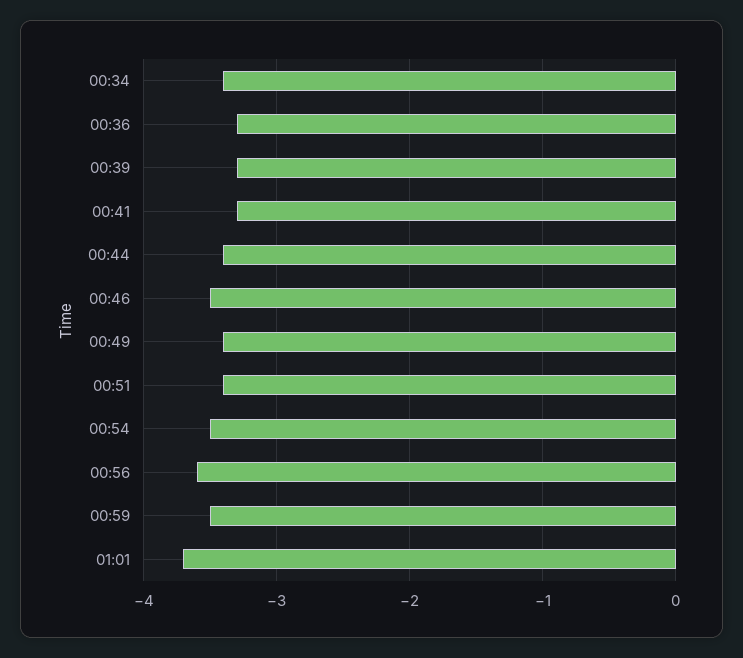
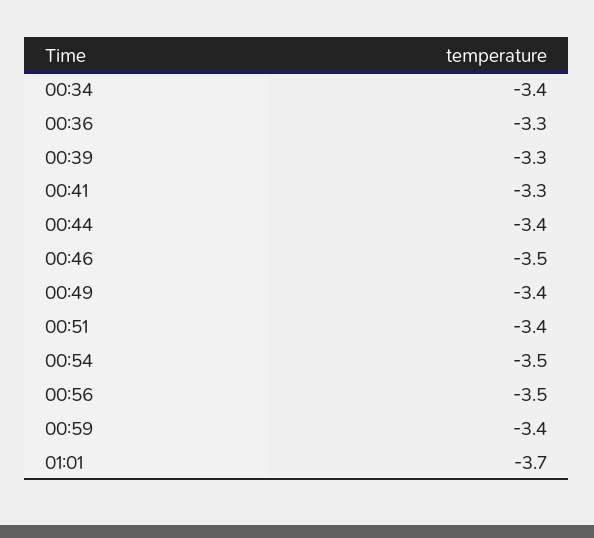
  {
    "00:34": -3.4,
    "00:36": -3.3,
    "00:39": -3.3,
    "00:41": -3.3,
    "00:44": -3.4,
    "00:46": -3.5,
    "00:49": -3.4,
    "00:51": -3.4,
    "00:54": -3.5,
-   "00:56": -3.6,
+   "00:56": -3.5,
-   "00:59": -3.5,
+   "00:59": -3.4,
    "01:01": -3.7
  }

